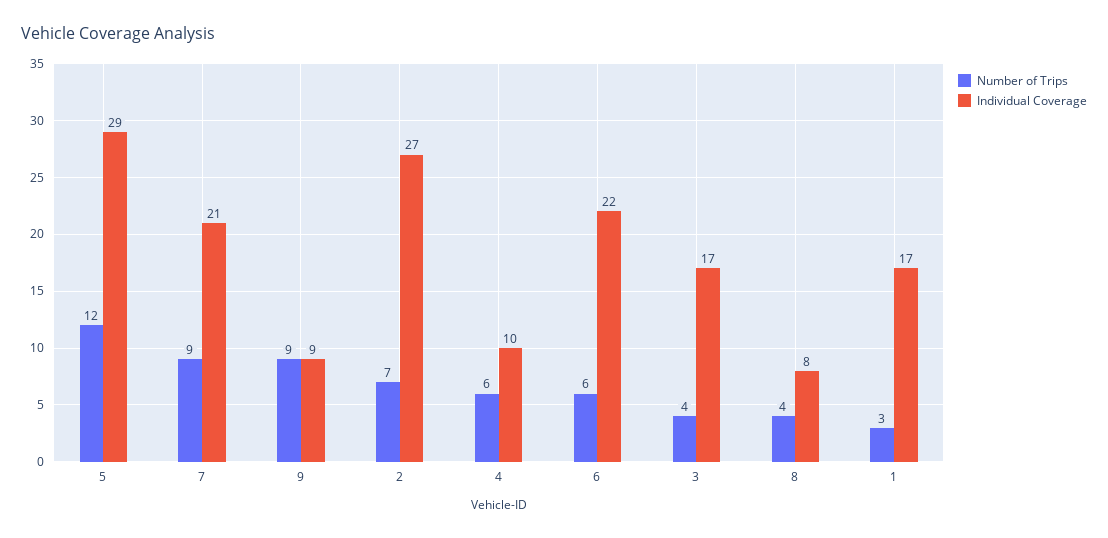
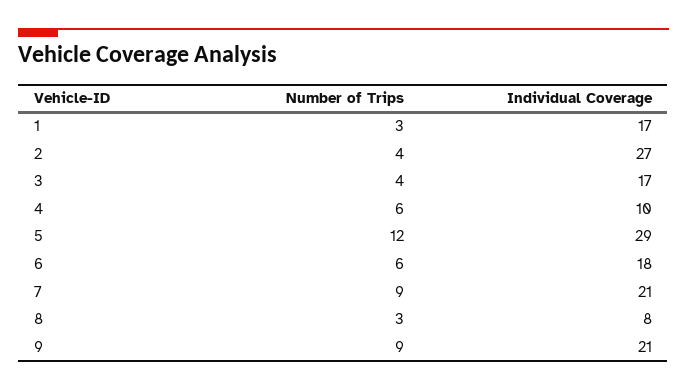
  {
    "Number of Trips": {
      "5": 12,
      "7": 9,
      "9": 9,
-     "2": 7,
+     "2": 4,
      "4": 6,
      "6": 6,
      "3": 4,
-     "8": 4,
+     "8": 3,
      "1": 3
    },
    "Individual Coverage": {
      "5": 29,
      "7": 21,
-     "9": 9,
+     "9": 21,
      "2": 27,
      "4": 10,
-     "6": 22,
+     "6": 18,
      "3": 17,
      "8": 8,
      "1": 17
    }
  }

